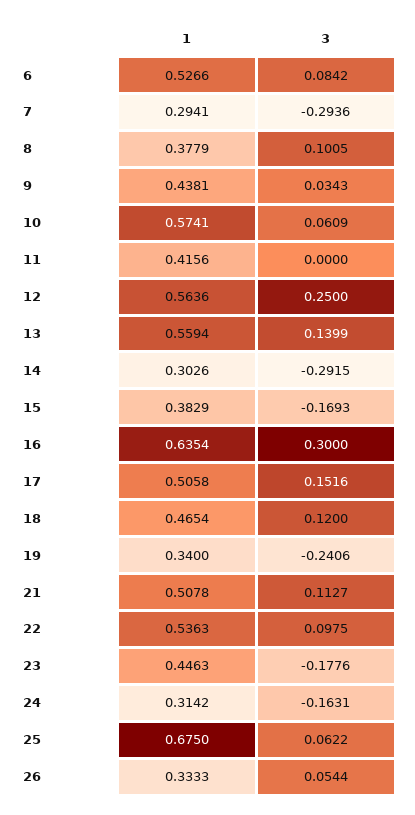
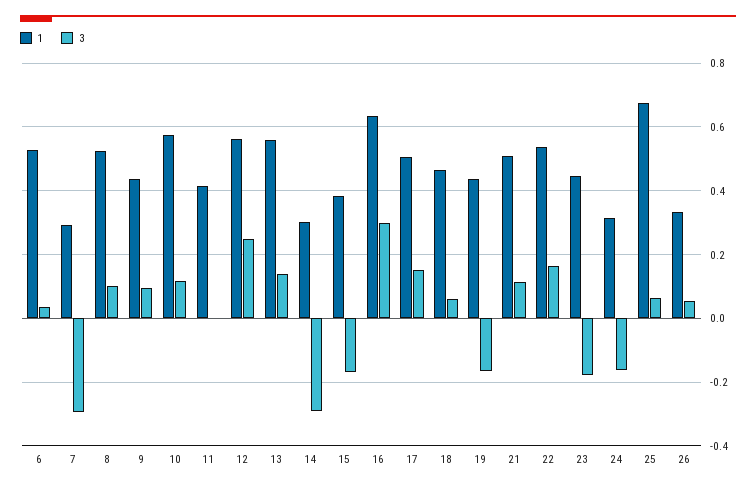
  {
    "1": {
      "6": 0.5266,
      "7": 0.2941,
-     "8": 0.3779,
+     "8": 0.52,
      "9": 0.4381,
      "10": 0.5741,
      "11": 0.4156,
      "12": 0.5636,
      "13": 0.5594,
      "14": 0.3026,
      "15": 0.3829,
      "16": 0.6354,
      "17": 0.5058,
      "18": 0.4654,
-     "19": 0.34,
+     "19": 0.44,
      "21": 0.5078,
      "22": 0.5363,
      "23": 0.4463,
      "24": 0.3142,
      "25": 0.675,
      "26": 0.3333
    },
    "3": {
-     "6": 0.0842,
+     "6": 0.04,
      "7": -0.2936,
      "8": 0.1005,
-     "9": 0.0343,
+     "9": 0.1,
-     "10": 0.0609,
+     "10": 0.12,
      "11": 0,
      "12": 0.25,
      "13": 0.1399,
      "14": -0.2915,
      "15": -0.1693,
      "16": 0.3,
      "17": 0.1516,
-     "18": 0.12,
+     "18": 0.06,
-     "19": -0.2406,
+     "19": -0.16,
      "21": 0.1127,
-     "22": 0.0975,
+     "22": 0.16,
      "23": -0.1776,
      "24": -0.1631,
      "25": 0.0622,
      "26": 0.0544
    }
  }

